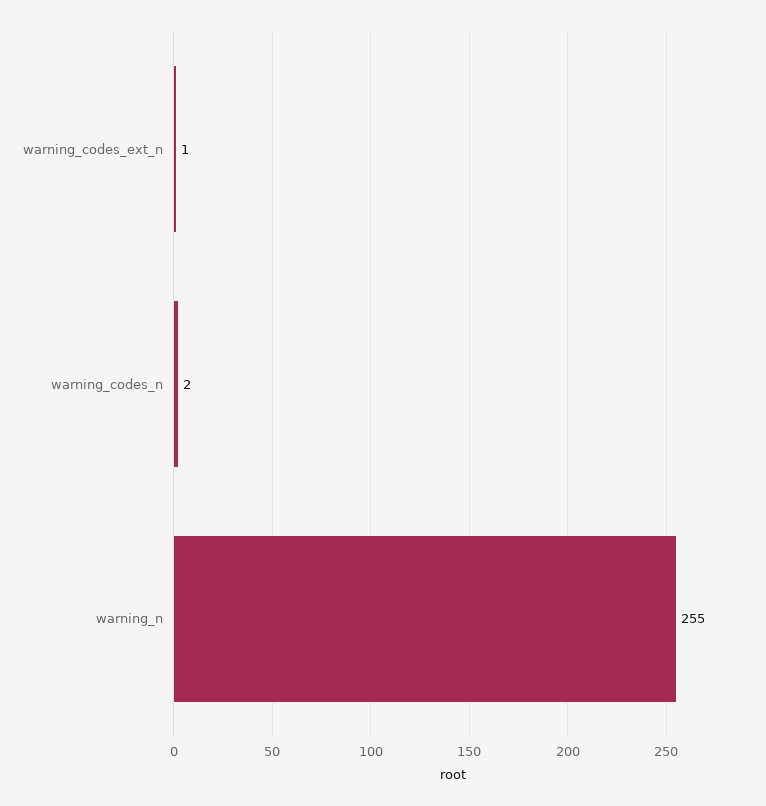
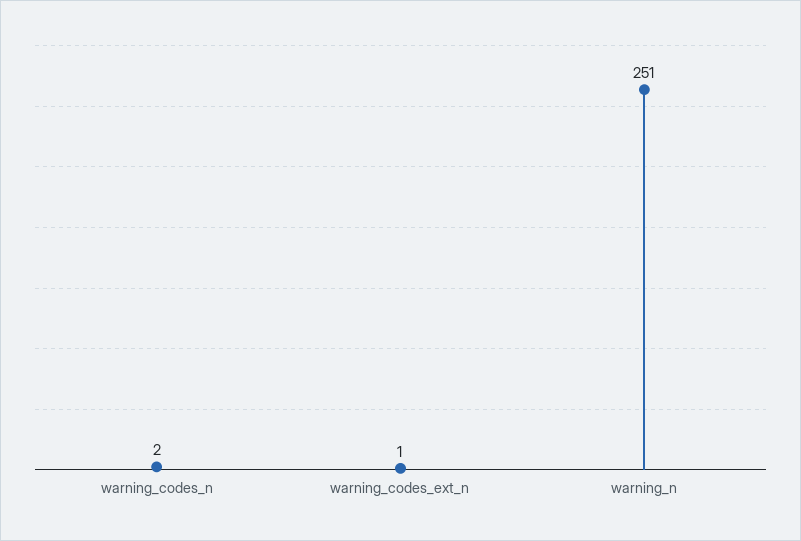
  {
    "warning_codes_ext_n": 1,
    "warning_codes_n": 2,
-   "warning_n": 255
+   "warning_n": 251
  }

